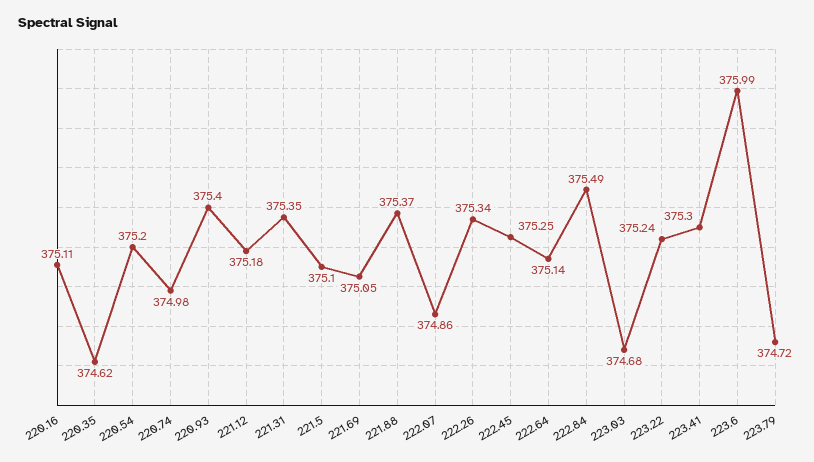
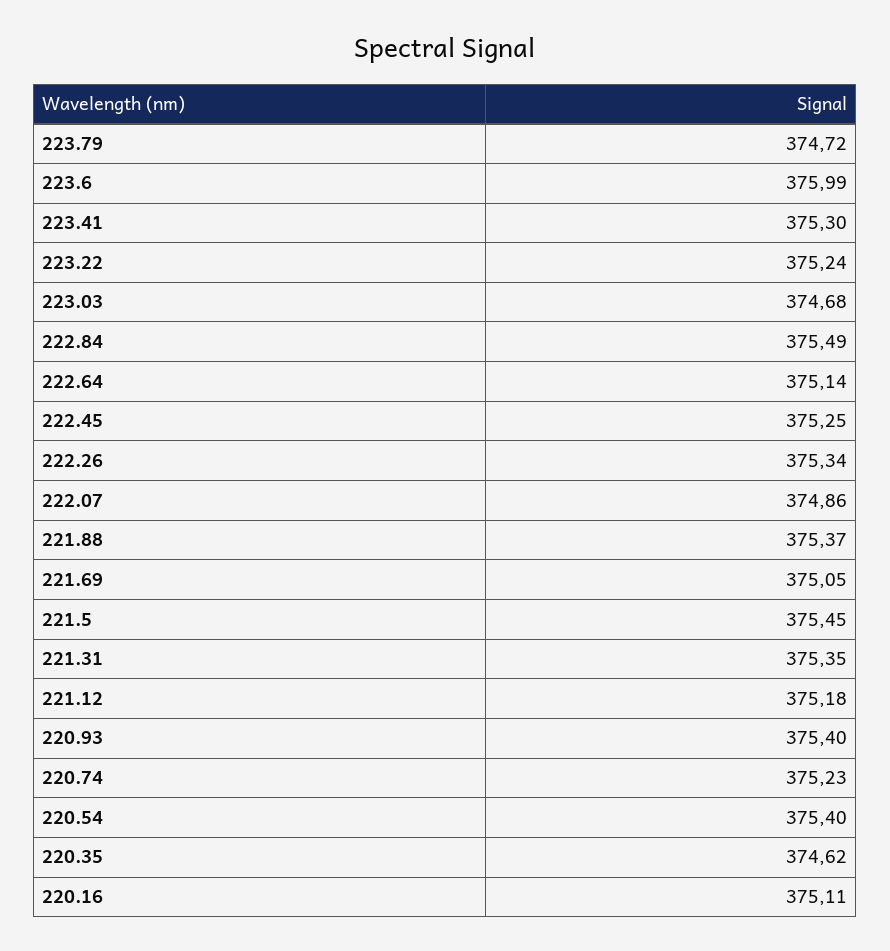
  {
    "220.16": 375.11,
    "220.35": 374.62,
-   "220.54": 375.2,
+   "220.54": 375.4,
-   "220.74": 374.98,
+   "220.74": 375.23,
    "220.93": 375.4,
    "221.12": 375.18,
    "221.31": 375.35,
-   "221.5": 375.1,
+   "221.5": 375.45,
    "221.69": 375.05,
    "221.88": 375.37,
    "222.07": 374.86,
    "222.26": 375.34,
    "222.45": 375.25,
    "222.64": 375.14,
    "222.84": 375.49,
    "223.03": 374.68,
    "223.22": 375.24,
    "223.41": 375.3,
    "223.6": 375.99,
    "223.79": 374.72
  }

